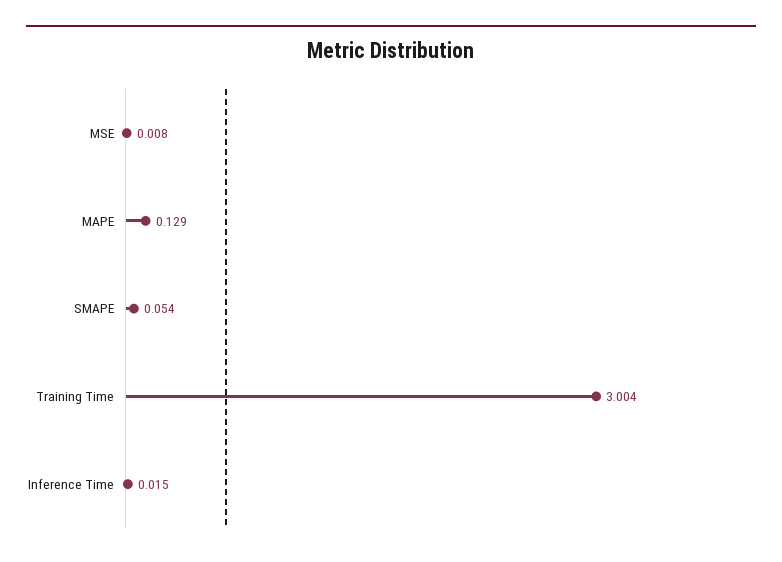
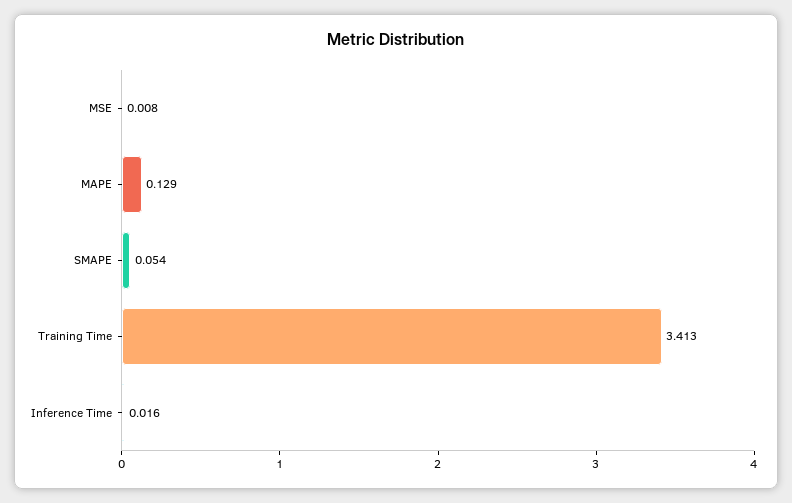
  {
    "MSE": 0.008,
    "MAPE": 0.129,
    "SMAPE": 0.054,
-   "Training Time": 3.004,
+   "Training Time": 3.413,
-   "Inference Time": 0.015
+   "Inference Time": 0.016
  }

